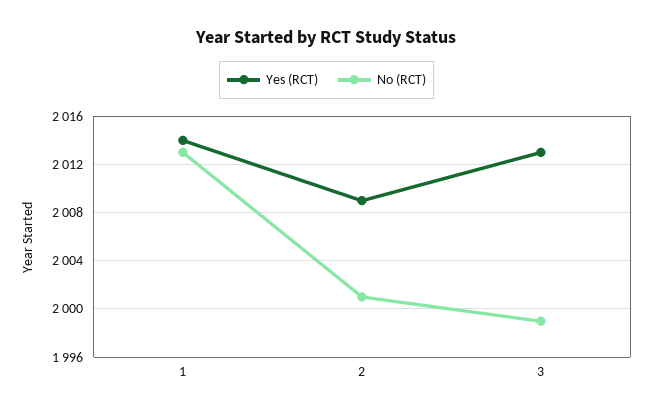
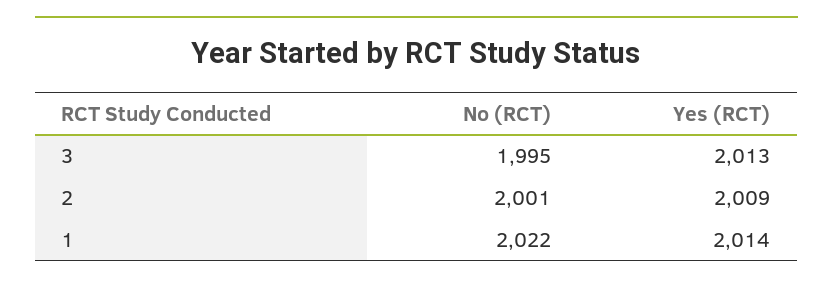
  {
    "Yes (RCT)": {
      "1": 2014,
      "2": 2009,
      "3": 2013
    },
    "No (RCT)": {
-     "1": 2013,
+     "1": 2022,
      "2": 2001,
-     "3": 1999
+     "3": 1995
    }
  }

